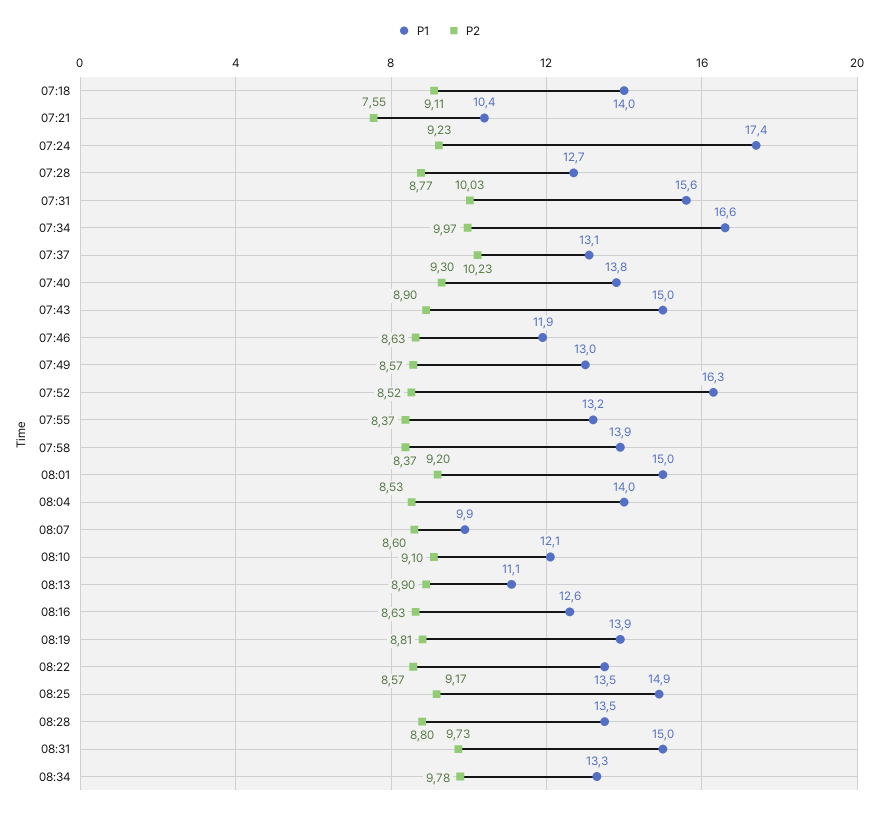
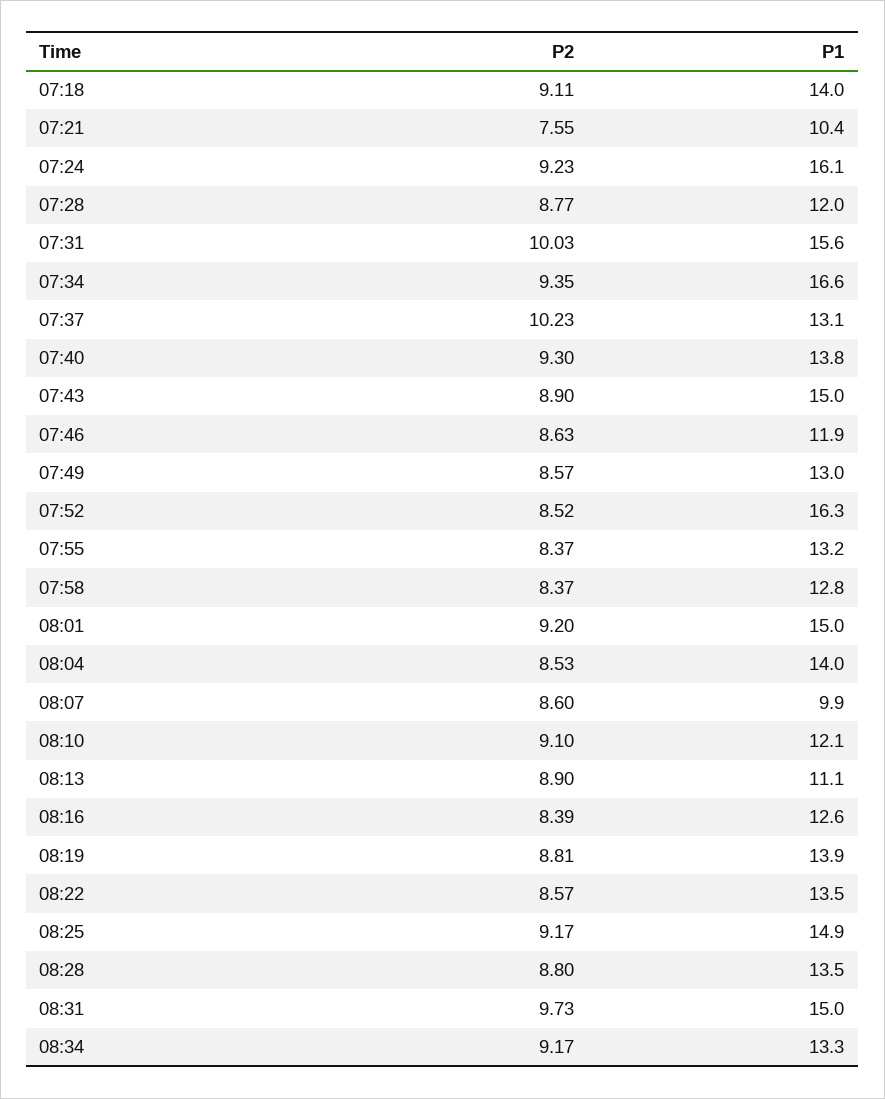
  {
    "P1": {
      "07:18": 14,
      "07:21": 10.4,
-     "07:24": 17.4,
+     "07:24": 16.1,
-     "07:28": 12.7,
+     "07:28": 12,
      "07:31": 15.6,
      "07:34": 16.6,
      "07:37": 13.1,
      "07:40": 13.8,
      "07:43": 15,
      "07:46": 11.9,
      "07:49": 13,
      "07:52": 16.3,
      "07:55": 13.2,
-     "07:58": 13.9,
+     "07:58": 12.8,
      "08:01": 15,
      "08:04": 14,
      "08:07": 9.9,
      "08:10": 12.1,
      "08:13": 11.1,
      "08:16": 12.6,
      "08:19": 13.9,
      "08:22": 13.5,
      "08:25": 14.9,
      "08:28": 13.5,
      "08:31": 15,
      "08:34": 13.3
    },
    "P2": {
      "07:18": 9.11,
      "07:21": 7.55,
      "07:24": 9.23,
      "07:28": 8.77,
      "07:31": 10.03,
-     "07:34": 9.97,
+     "07:34": 9.35,
      "07:37": 10.23,
      "07:40": 9.3,
      "07:43": 8.9,
      "07:46": 8.63,
      "07:49": 8.57,
      "07:52": 8.52,
      "07:55": 8.37,
      "07:58": 8.37,
      "08:01": 9.2,
      "08:04": 8.53,
      "08:07": 8.6,
      "08:10": 9.1,
      "08:13": 8.9,
-     "08:16": 8.63,
+     "08:16": 8.39,
      "08:19": 8.81,
      "08:22": 8.57,
      "08:25": 9.17,
      "08:28": 8.8,
      "08:31": 9.73,
-     "08:34": 9.78
+     "08:34": 9.17
    }
  }

